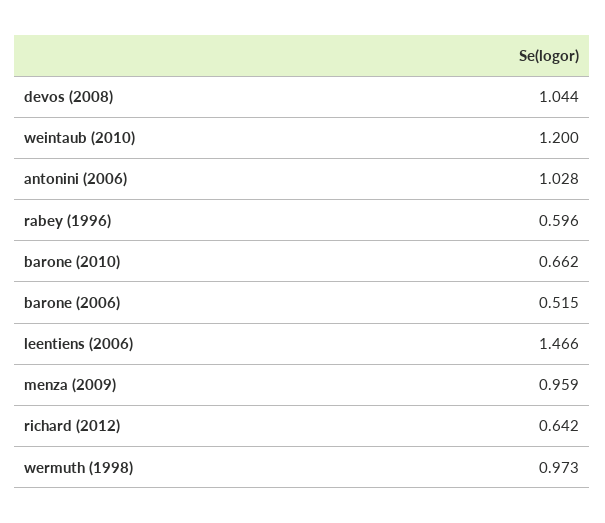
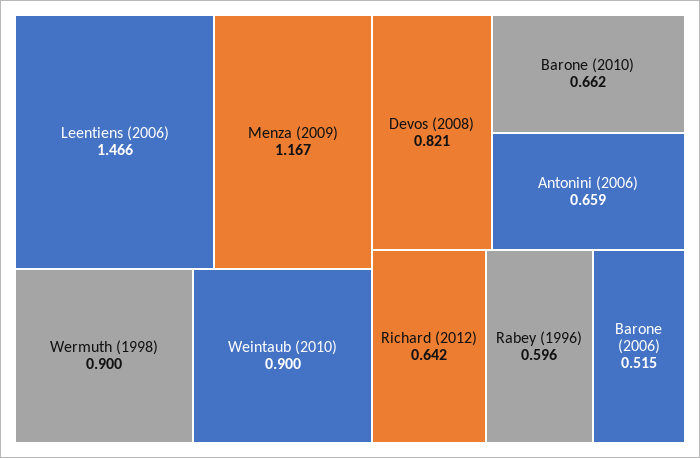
  {
-   "devos (2008)": 1.044,
+   "devos (2008)": 0.821,
-   "weintaub (2010)": 1.2,
+   "weintaub (2010)": 0.9,
-   "antonini (2006)": 1.028,
+   "antonini (2006)": 0.659,
    "rabey (1996)": 0.596,
    "barone (2010)": 0.662,
    "barone (2006)": 0.515,
    "leentiens (2006)": 1.466,
-   "menza (2009)": 0.959,
+   "menza (2009)": 1.167,
    "richard (2012)": 0.642,
-   "wermuth (1998)": 0.973
+   "wermuth (1998)": 0.9
  }

